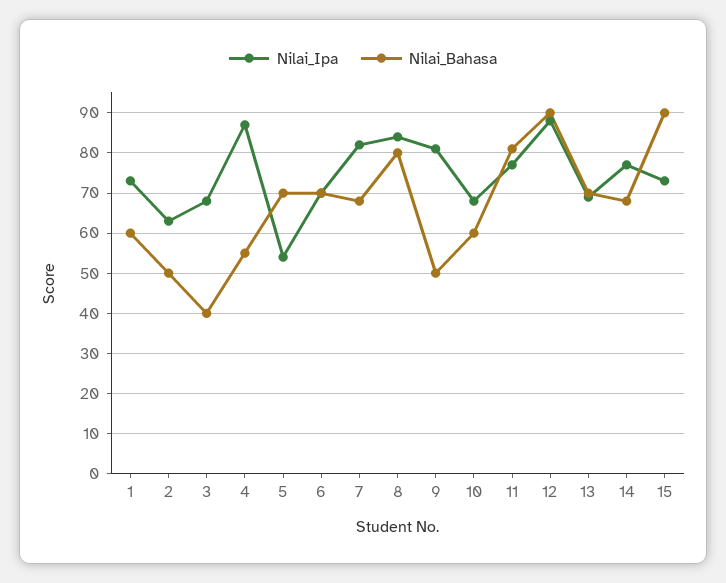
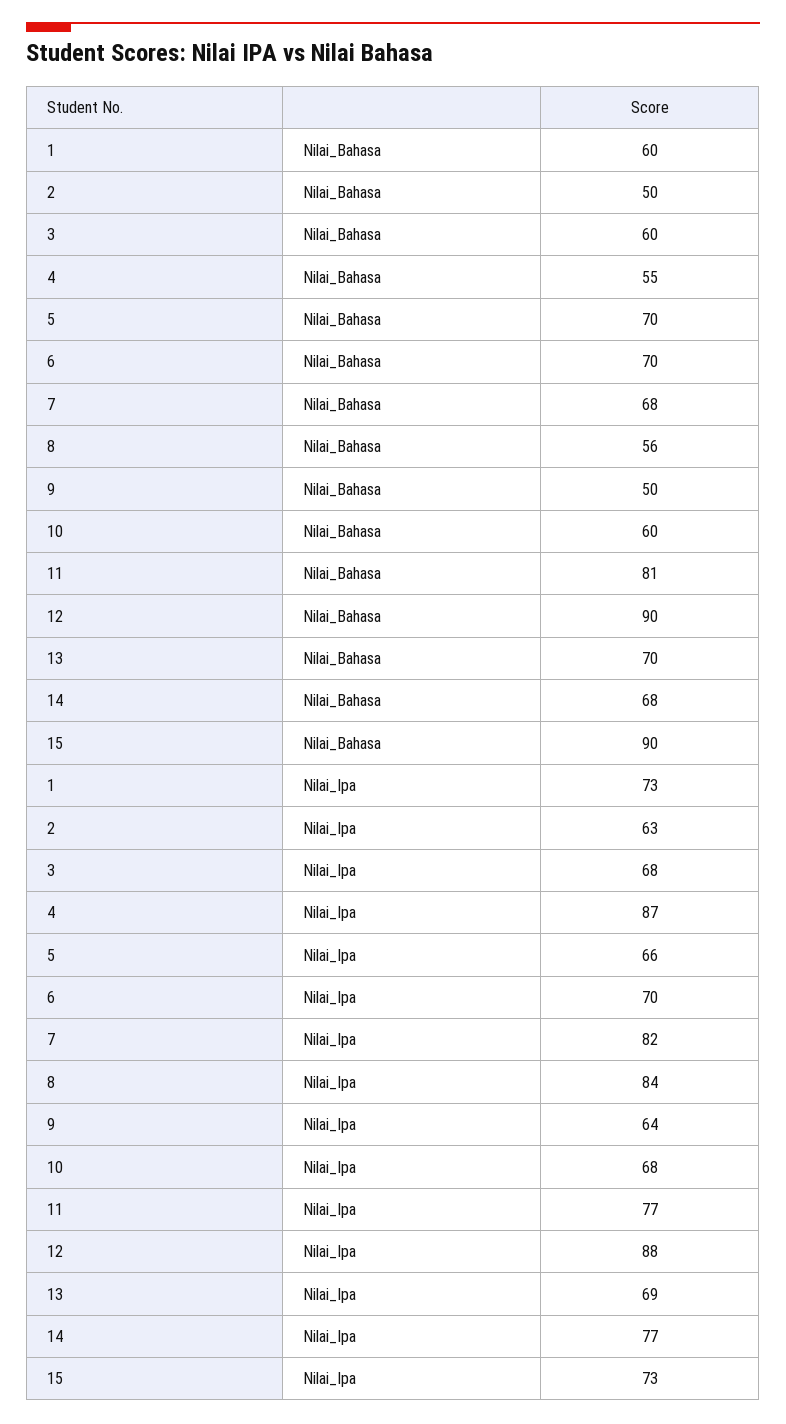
  {
    "Nilai_Ipa": {
      "1": 73,
      "2": 63,
      "3": 68,
      "4": 87,
-     "5": 55,
+     "5": 66,
      "6": 70,
      "7": 82,
      "8": 84,
-     "9": 80,
+     "9": 64,
      "10": 68,
      "11": 77,
      "12": 88,
      "13": 69,
      "14": 77,
      "15": 73
    },
    "Nilai_Bahasa": {
      "1": 60,
      "2": 50,
-     "3": 40,
+     "3": 60,
      "4": 55,
      "5": 70,
      "6": 70,
      "7": 68,
-     "8": 80,
+     "8": 56,
      "9": 50,
      "10": 60,
      "11": 81,
      "12": 90,
      "13": 70,
      "14": 68,
      "15": 90
    }
  }

